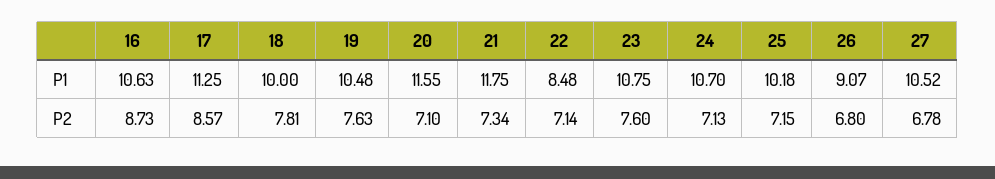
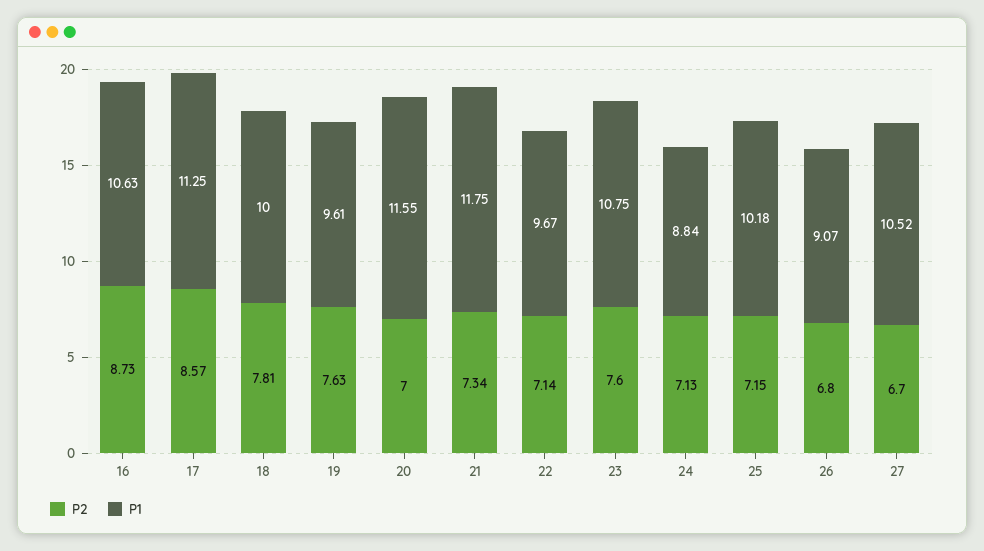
  {
    "P1": {
      "16": 10.63,
      "17": 11.25,
      "18": 10,
-     "19": 10.48,
+     "19": 9.61,
      "20": 11.55,
      "21": 11.75,
-     "22": 8.48,
+     "22": 9.67,
      "23": 10.75,
-     "24": 10.7,
+     "24": 8.84,
      "25": 10.18,
      "26": 9.07,
      "27": 10.52
    },
    "P2": {
      "16": 8.73,
      "17": 8.57,
      "18": 7.81,
      "19": 7.63,
-     "20": 7.1,
+     "20": 7,
      "21": 7.34,
      "22": 7.14,
      "23": 7.6,
      "24": 7.13,
      "25": 7.15,
      "26": 6.8,
-     "27": 6.78
+     "27": 6.7
    }
  }

